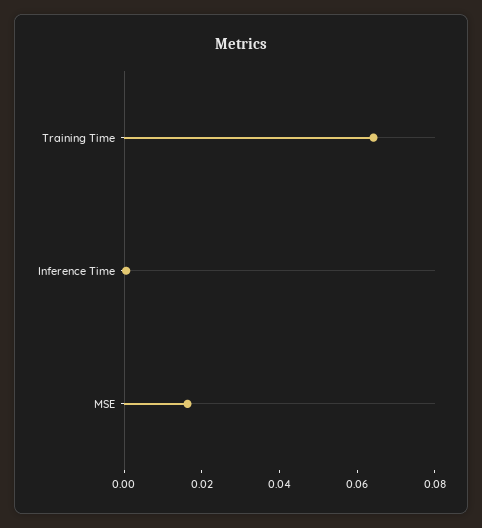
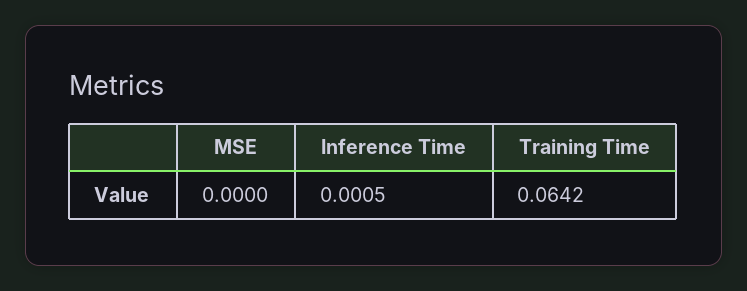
  {
    "Training Time": 0.0642,
    "Inference Time": 0.0005,
-   "MSE": 0.015
+   "MSE": 0
  }

